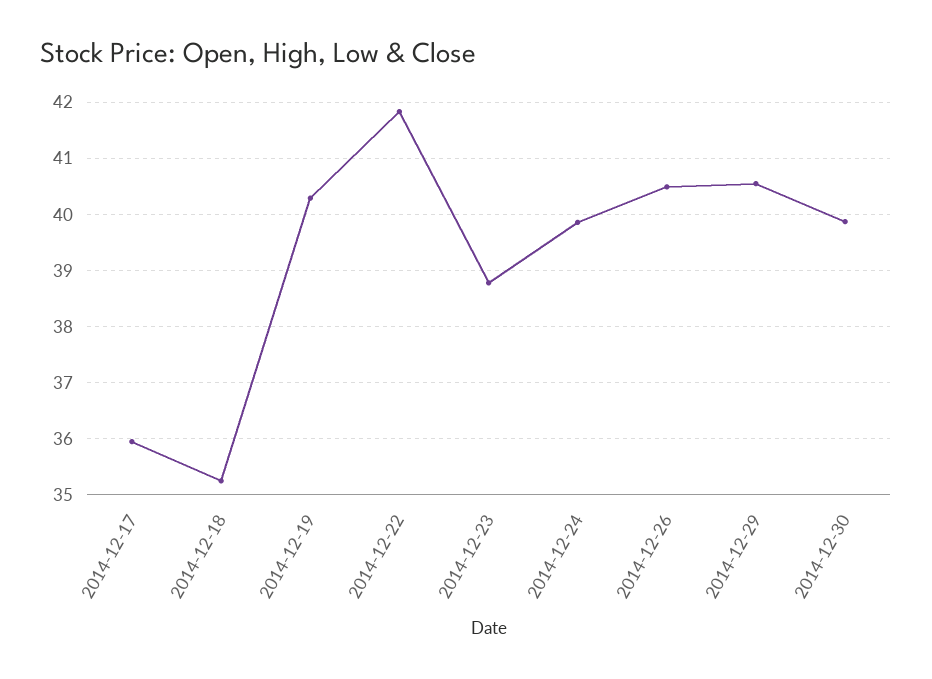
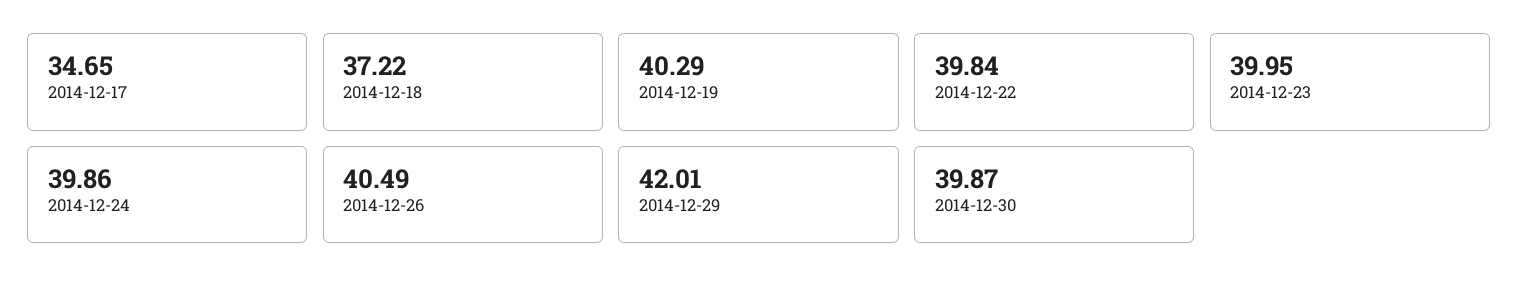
  {
-   "2014-12-17": 36,
+   "2014-12-17": 34.65,
-   "2014-12-18": 35.2,
+   "2014-12-18": 37.22,
    "2014-12-19": 40.29,
-   "2014-12-22": 41.8,
+   "2014-12-22": 39.84,
-   "2014-12-23": 38.8,
+   "2014-12-23": 39.95,
    "2014-12-24": 39.86,
    "2014-12-26": 40.49,
-   "2014-12-29": 40.6,
+   "2014-12-29": 42.01,
    "2014-12-30": 39.87
  }

